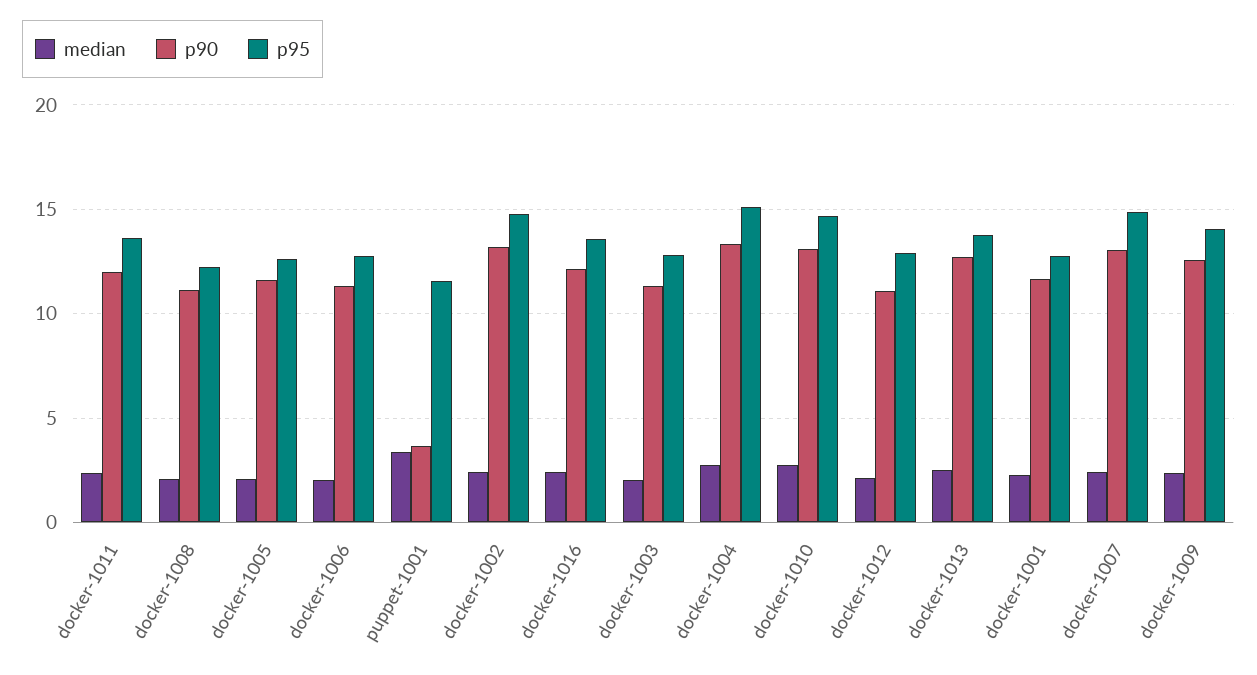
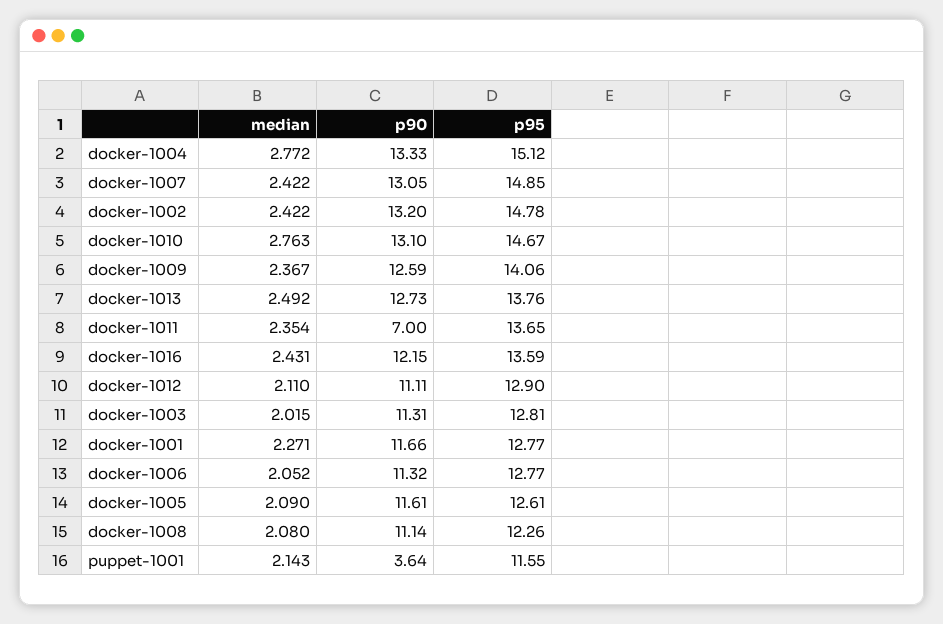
  {
    "median": {
      "docker-1011": 2.354,
      "docker-1008": 2.08,
      "docker-1005": 2.09,
      "docker-1006": 2.052,
-     "puppet-1001": 3.5,
+     "puppet-1001": 2.143,
      "docker-1002": 2.422,
      "docker-1016": 2.431,
      "docker-1003": 2.015,
      "docker-1004": 2.772,
      "docker-1010": 2.763,
      "docker-1012": 2.11,
      "docker-1013": 2.492,
      "docker-1001": 2.271,
      "docker-1007": 2.422,
      "docker-1009": 2.367
    },
    "p90": {
-     "docker-1011": 12,
+     "docker-1011": 7,
      "docker-1008": 11.14,
      "docker-1005": 11.61,
      "docker-1006": 11.32,
      "puppet-1001": 3.64,
      "docker-1002": 13.2,
      "docker-1016": 12.15,
      "docker-1003": 11.31,
      "docker-1004": 13.33,
      "docker-1010": 13.1,
      "docker-1012": 11.11,
      "docker-1013": 12.73,
      "docker-1001": 11.66,
      "docker-1007": 13.05,
      "docker-1009": 12.59
    },
    "p95": {
      "docker-1011": 13.65,
      "docker-1008": 12.26,
      "docker-1005": 12.61,
      "docker-1006": 12.77,
      "puppet-1001": 11.55,
      "docker-1002": 14.78,
      "docker-1016": 13.59,
      "docker-1003": 12.81,
      "docker-1004": 15.12,
      "docker-1010": 14.67,
      "docker-1012": 12.9,
      "docker-1013": 13.76,
      "docker-1001": 12.77,
      "docker-1007": 14.85,
      "docker-1009": 14.06
    }
  }

